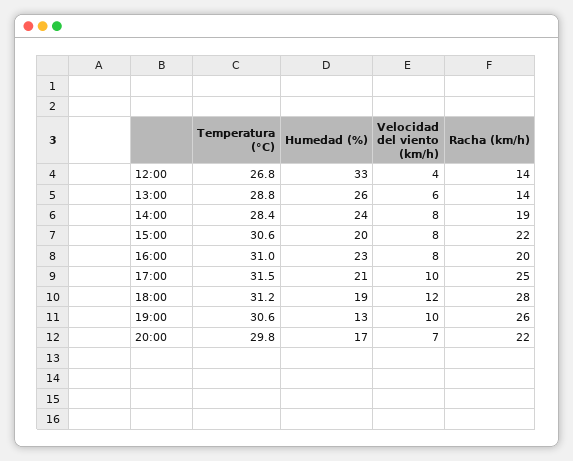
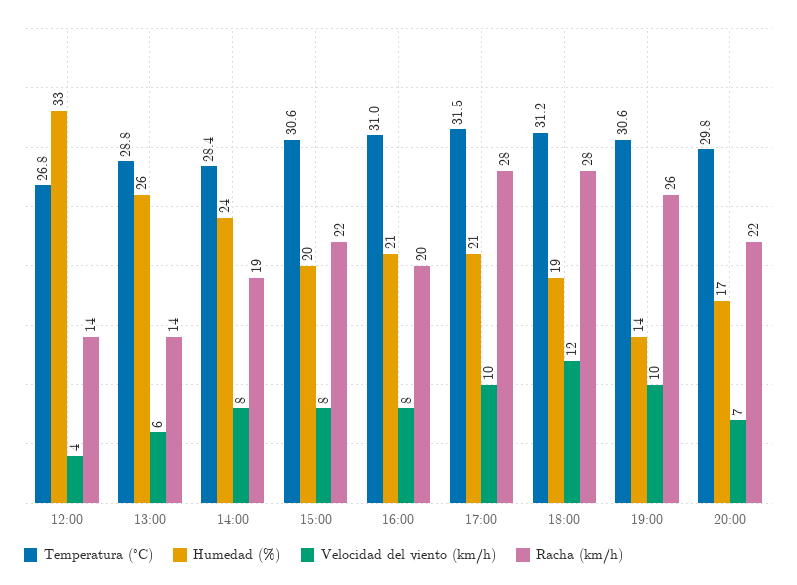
  {
    "Temperatura (°C)": {
      "12:00": 26.8,
      "13:00": 28.8,
      "14:00": 28.4,
      "15:00": 30.6,
      "16:00": 31,
      "17:00": 31.5,
      "18:00": 31.2,
      "19:00": 30.6,
      "20:00": 29.8
    },
    "Humedad (%)": {
      "12:00": 33,
      "13:00": 26,
      "14:00": 24,
      "15:00": 20,
-     "16:00": 23,
+     "16:00": 21,
      "17:00": 21,
      "18:00": 19,
-     "19:00": 13,
+     "19:00": 14,
      "20:00": 17
    },
    "Velocidad del viento (km/h)": {
      "12:00": 4,
      "13:00": 6,
      "14:00": 8,
      "15:00": 8,
      "16:00": 8,
      "17:00": 10,
      "18:00": 12,
      "19:00": 10,
      "20:00": 7
    },
    "Racha (km/h)": {
      "12:00": 14,
      "13:00": 14,
      "14:00": 19,
      "15:00": 22,
      "16:00": 20,
-     "17:00": 25,
+     "17:00": 28,
      "18:00": 28,
      "19:00": 26,
      "20:00": 22
    }
  }

